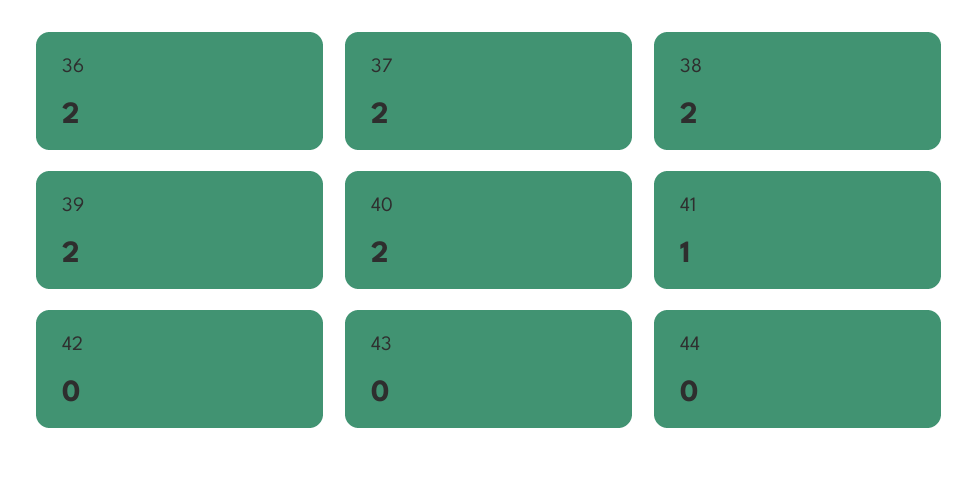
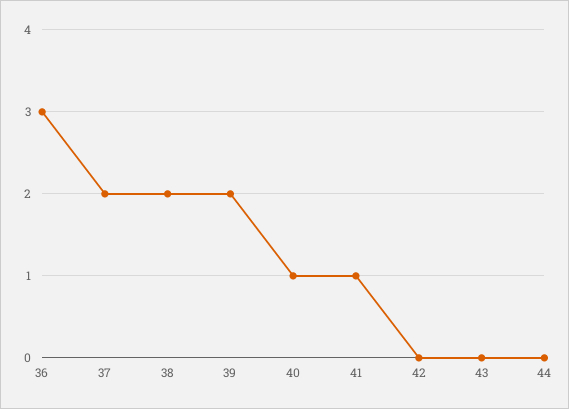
  {
-   "36": 2,
+   "36": 3,
    "37": 2,
    "38": 2,
    "39": 2,
-   "40": 2,
+   "40": 1,
    "41": 1,
    "42": 0,
    "43": 0,
    "44": 0
  }

